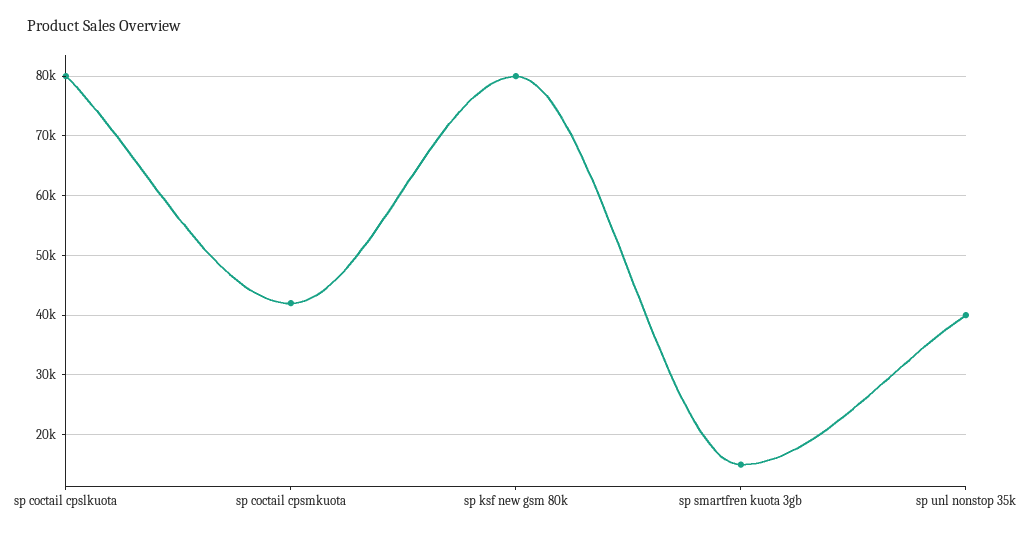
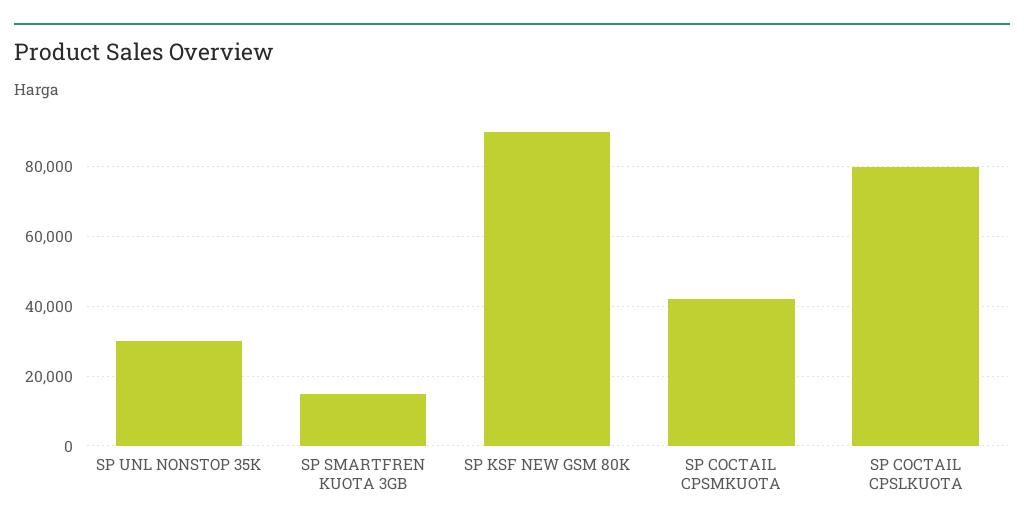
  {
    "sp coctail cpslkuota": 80000,
    "sp coctail cpsmkuota": 42000,
-   "sp ksf new gsm 80k": 80000,
+   "sp ksf new gsm 80k": 90000,
    "sp smartfren kuota 3gb": 16000,
-   "sp unl nonstop 35k": 40000
+   "sp unl nonstop 35k": 30000
  }

